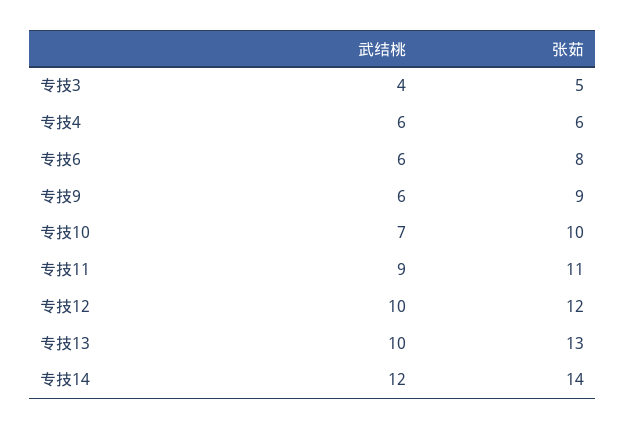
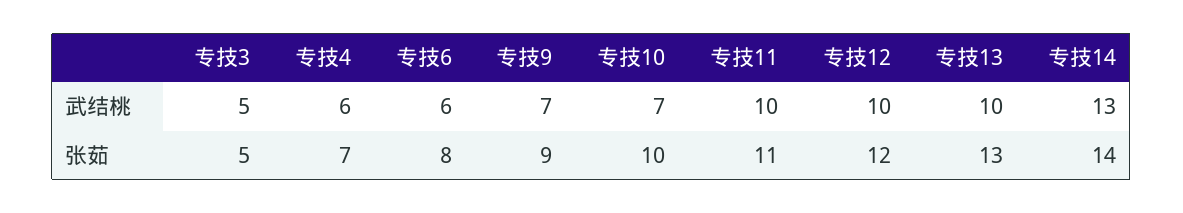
  {
    "武结桃": {
-     "专技3": 4,
+     "专技3": 5,
      "专技4": 6,
      "专技6": 6,
-     "专技9": 6,
+     "专技9": 7,
      "专技10": 7,
-     "专技11": 9,
+     "专技11": 10,
      "专技12": 10,
      "专技13": 10,
-     "专技14": 12
+     "专技14": 13
    },
    "张茹": {
      "专技3": 5,
-     "专技4": 6,
+     "专技4": 7,
      "专技6": 8,
      "专技9": 9,
      "专技10": 10,
      "专技11": 11,
      "专技12": 12,
      "专技13": 13,
      "专技14": 14
    }
  }

